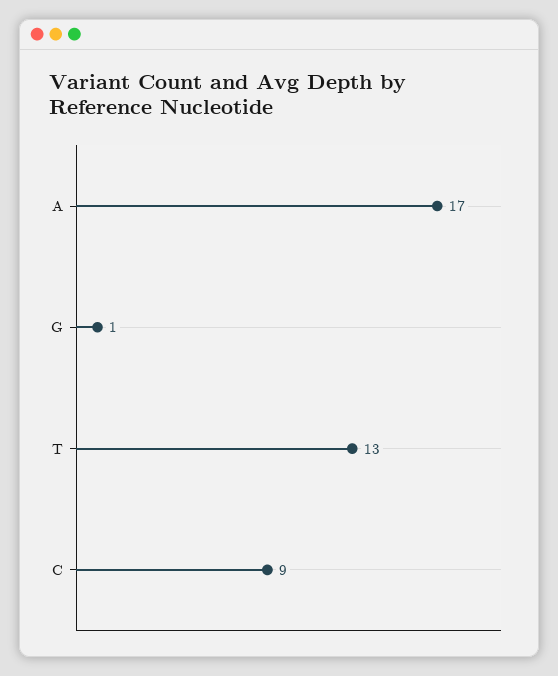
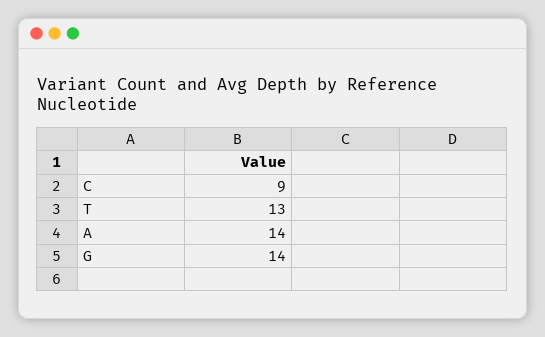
  {
-   "A": 17,
+   "A": 14,
-   "G": 1,
+   "G": 14,
    "T": 13,
    "C": 9
  }

